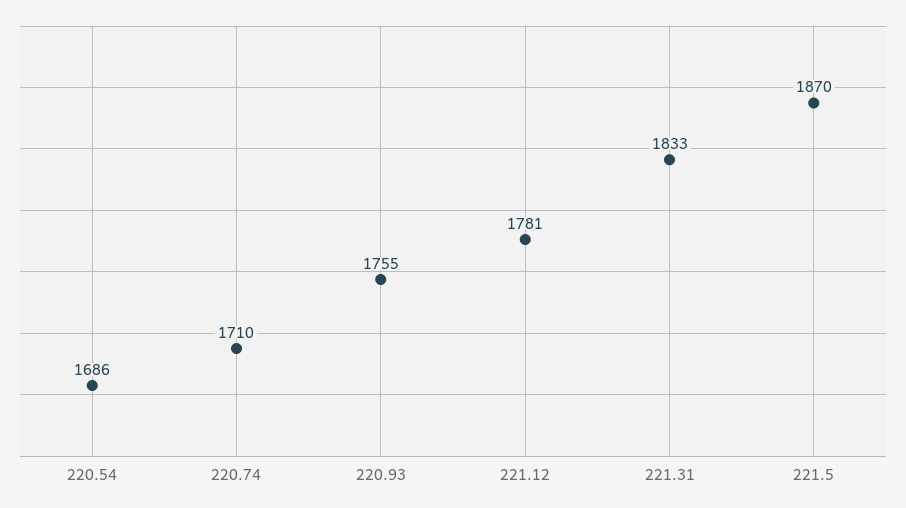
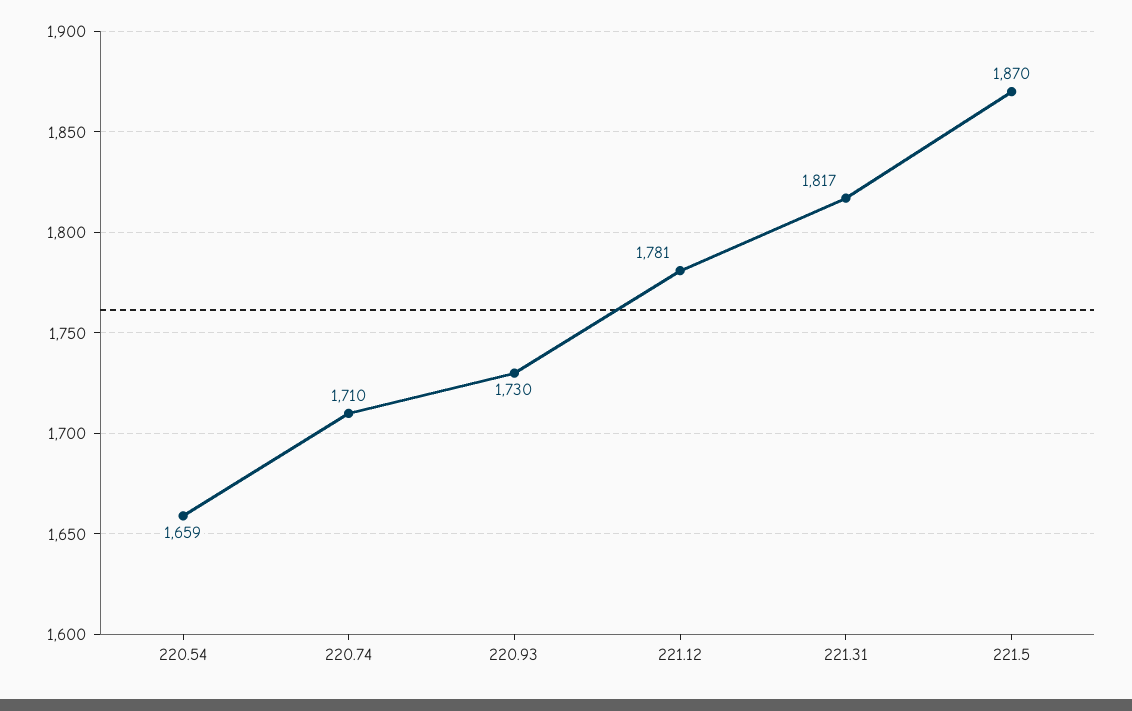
  {
-   "220.54": 1686,
+   "220.54": 1659,
    "220.74": 1710,
-   "220.93": 1755,
+   "220.93": 1730,
    "221.12": 1781,
-   "221.31": 1833,
+   "221.31": 1817,
    "221.5": 1870
  }

